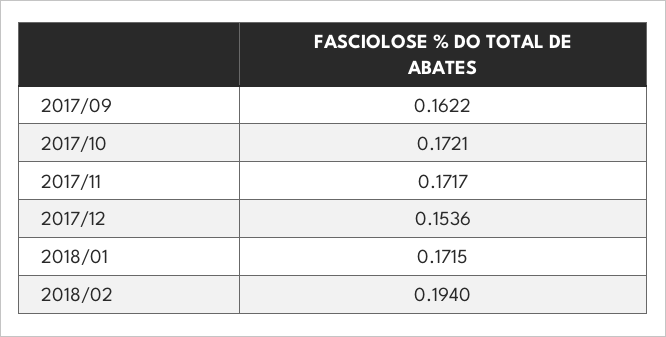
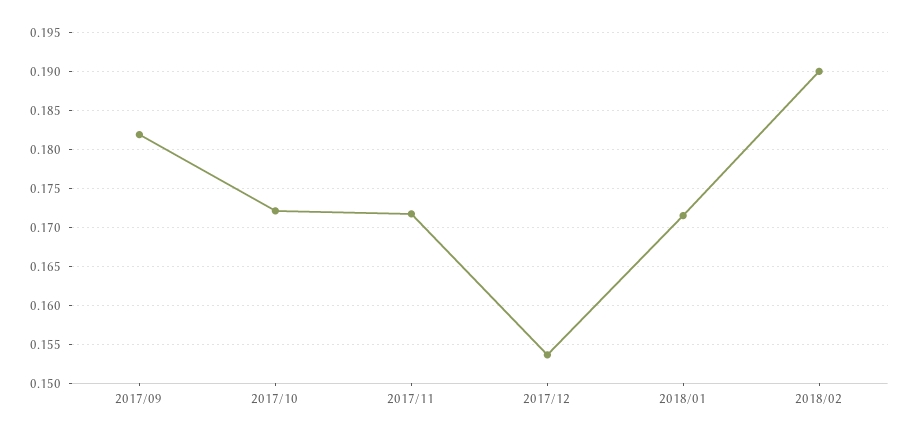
  {
-   "2017/09": 0.1622,
+   "2017/09": 0.182,
    "2017/10": 0.1721,
    "2017/11": 0.1717,
    "2017/12": 0.1536,
    "2018/01": 0.1715,
-   "2018/02": 0.194
+   "2018/02": 0.19
  }

